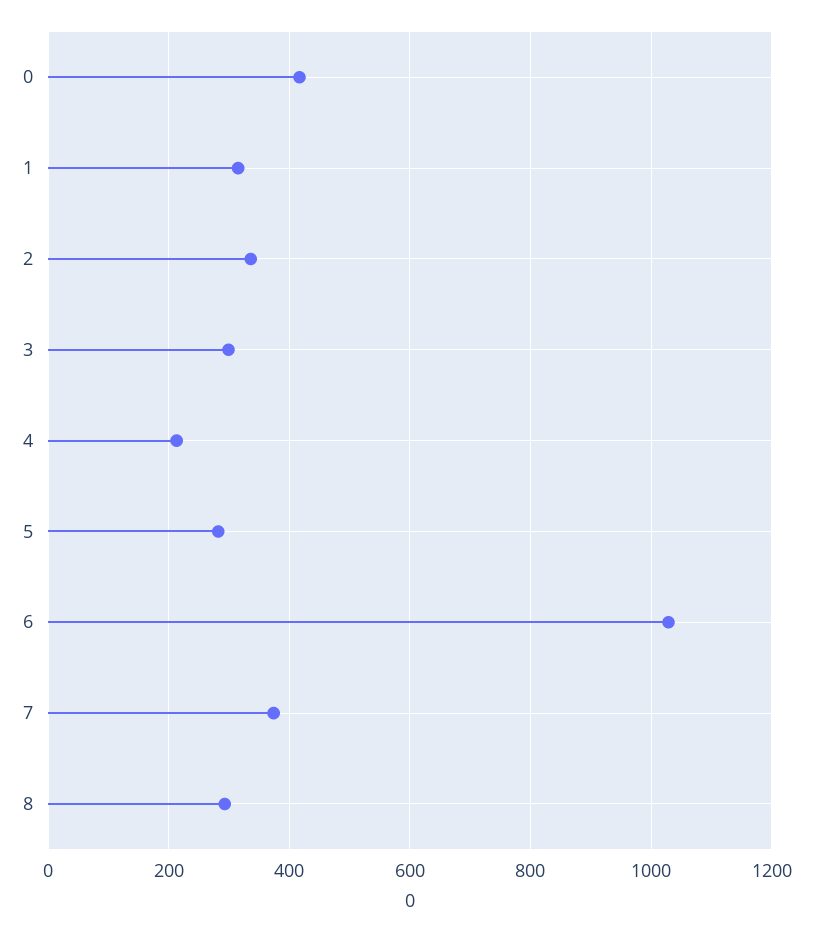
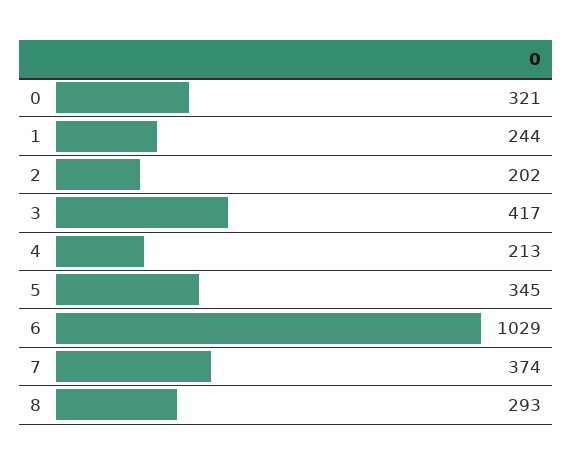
  {
-   "0": 420,
+   "0": 321,
-   "1": 320,
+   "1": 244,
-   "2": 340,
+   "2": 202,
-   "3": 300,
+   "3": 417,
    "4": 213,
-   "5": 280,
+   "5": 345,
    "6": 1029,
    "7": 374,
    "8": 293
  }

